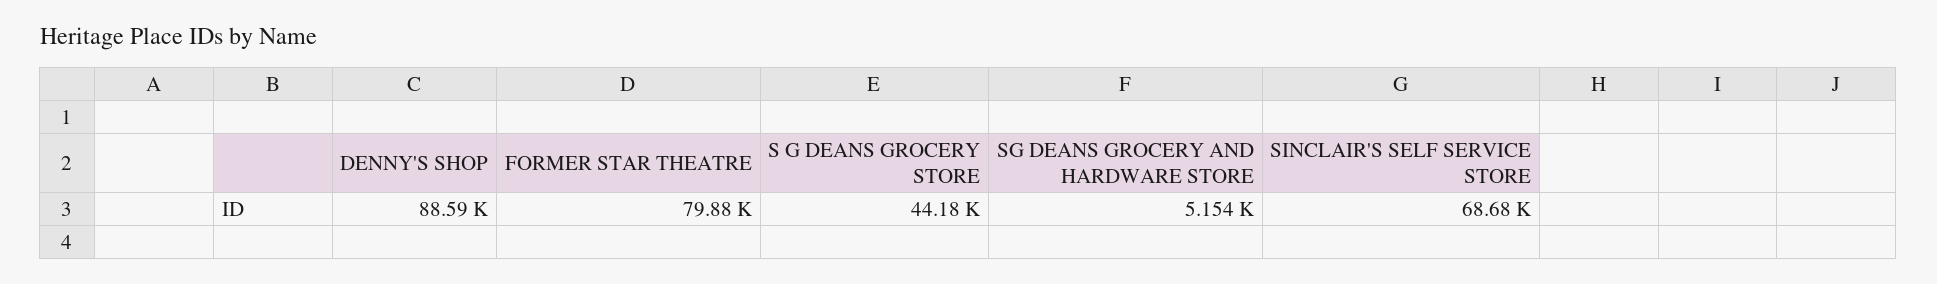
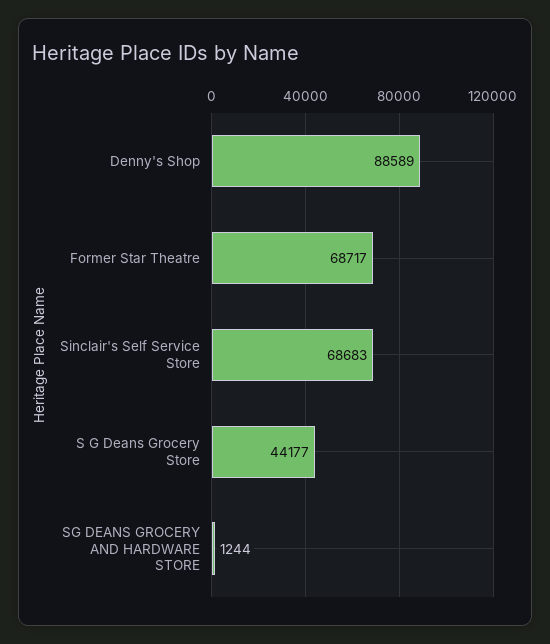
  {
    "DENNY'S SHOP": 88589,
-   "FORMER STAR THEATRE": 79880,
+   "FORMER STAR THEATRE": 68717,
    "S G DEANS GROCERY STORE": 44177,
-   "SG DEANS GROCERY AND HARDWARE STORE": 5154,
+   "SG DEANS GROCERY AND HARDWARE STORE": 1244,
    "SINCLAIR'S SELF SERVICE STORE": 68683
  }

